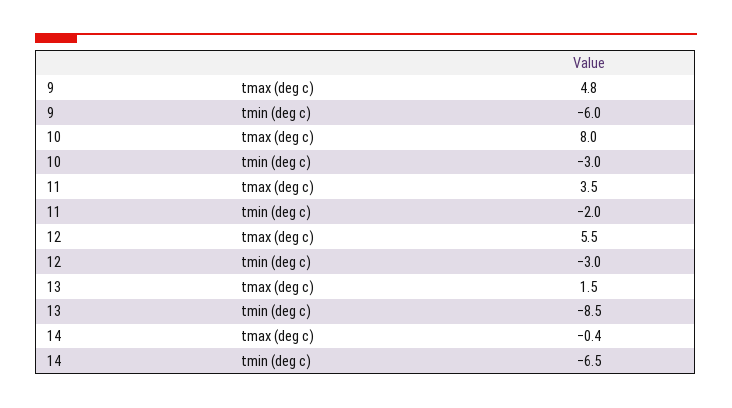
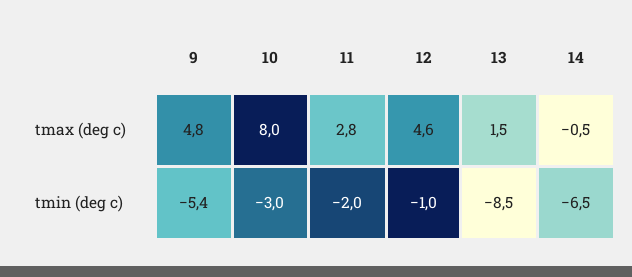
  {
    "9": {
      "tmax (deg c)": 4.8,
-     "tmin (deg c)": -6
+     "tmin (deg c)": -5.4
    },
    "10": {
      "tmax (deg c)": 8,
      "tmin (deg c)": -3
    },
    "11": {
-     "tmax (deg c)": 3.5,
+     "tmax (deg c)": 2.8,
      "tmin (deg c)": -2
    },
    "12": {
-     "tmax (deg c)": 5.5,
+     "tmax (deg c)": 4.6,
-     "tmin (deg c)": -3
+     "tmin (deg c)": -1
    },
    "13": {
      "tmax (deg c)": 1.5,
      "tmin (deg c)": -8.5
    },
    "14": {
-     "tmax (deg c)": -0.4,
+     "tmax (deg c)": -0.5,
      "tmin (deg c)": -6.5
    }
  }

